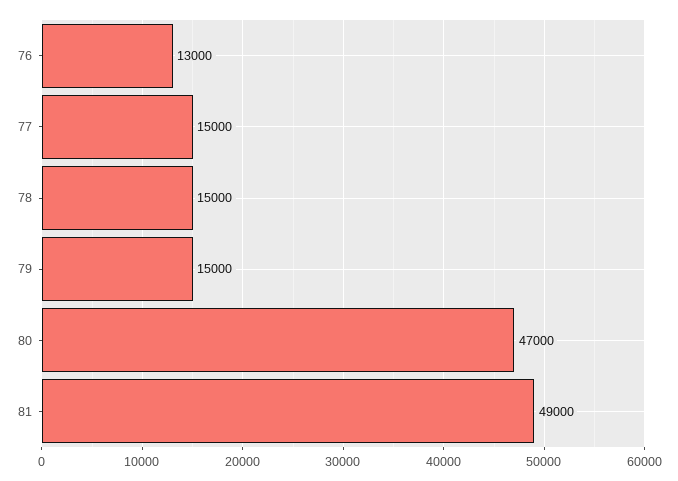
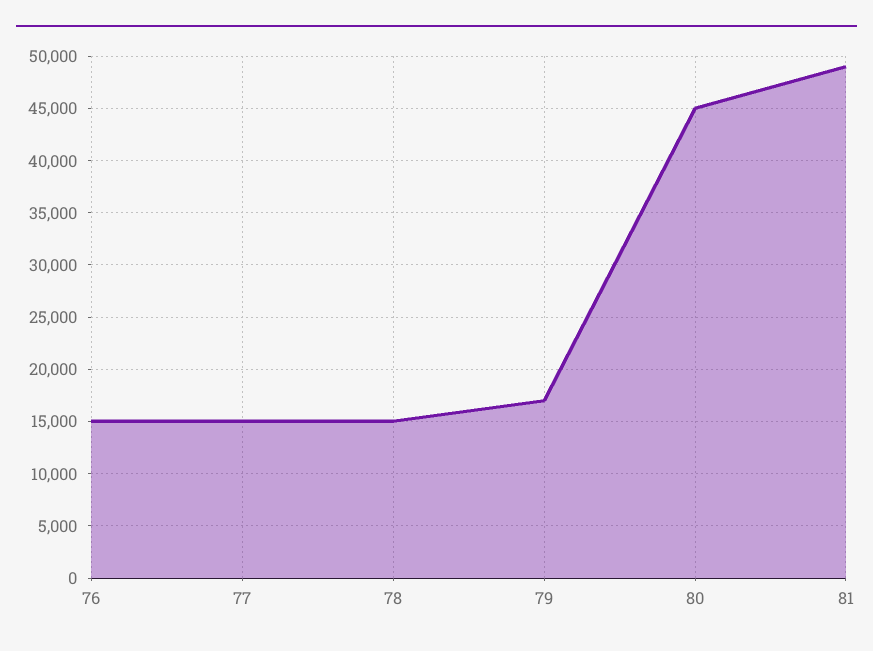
  {
-   "76": 13000,
+   "76": 15000,
    "77": 15000,
    "78": 15000,
-   "79": 15000,
+   "79": 17000,
-   "80": 47000,
+   "80": 45000,
    "81": 49000
  }

